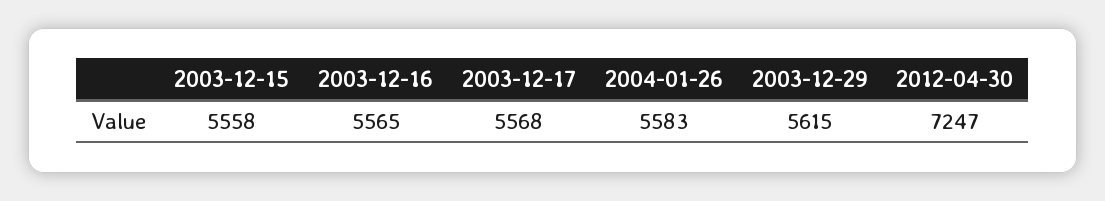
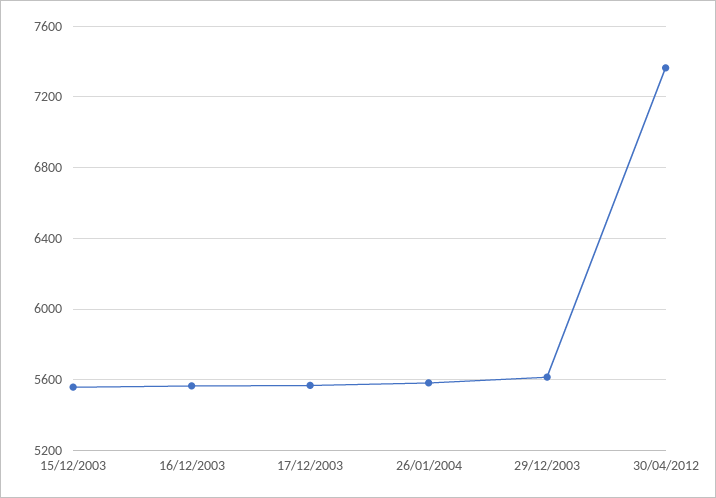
  {
    "2003-12-15": 5558,
    "2003-12-16": 5565,
    "2003-12-17": 5568,
    "2004-01-26": 5583,
    "2003-12-29": 5615,
-   "2012-04-30": 7247
+   "2012-04-30": 7350
  }

